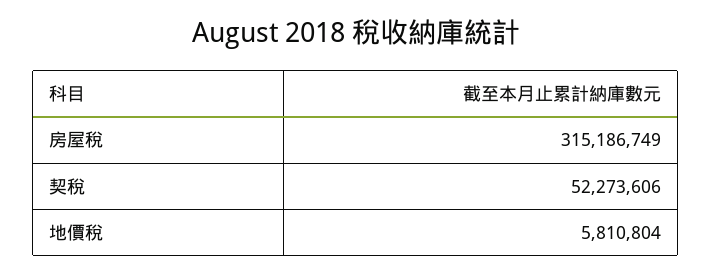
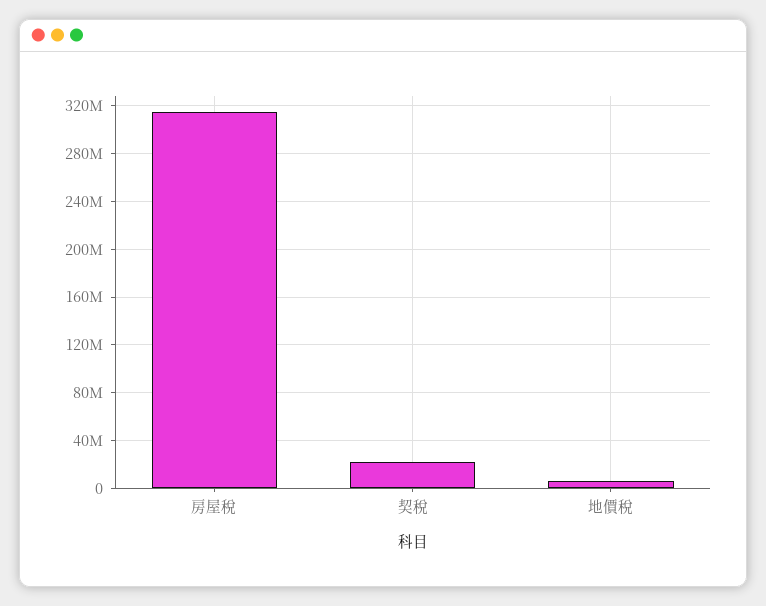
  {
    "房屋稅": 315186749,
-   "契稅": 52273606,
+   "契稅": 20000000,
    "地價稅": 5810804
  }

